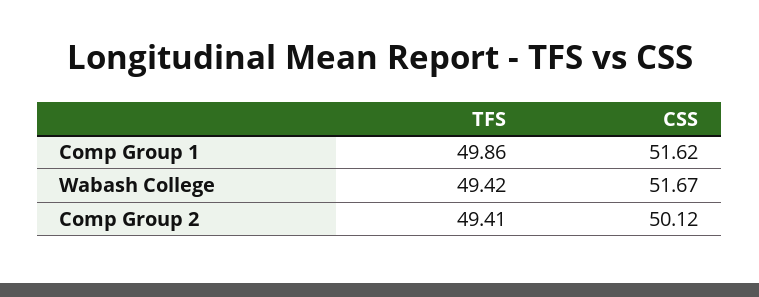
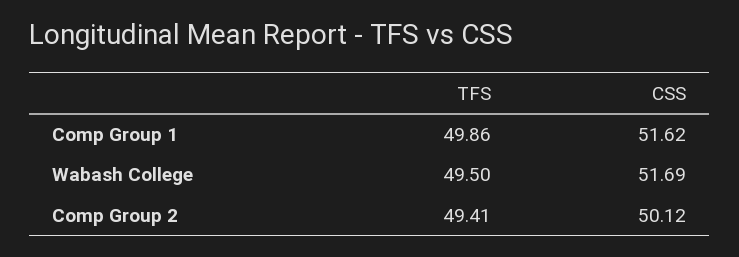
  {
    "TFS": {
      "Comp Group 1": 49.86,
-     "Wabash College": 49.42,
+     "Wabash College": 49.5,
      "Comp Group 2": 49.41
    },
    "CSS": {
      "Comp Group 1": 51.62,
-     "Wabash College": 51.67,
+     "Wabash College": 51.69,
      "Comp Group 2": 50.12
    }
  }

